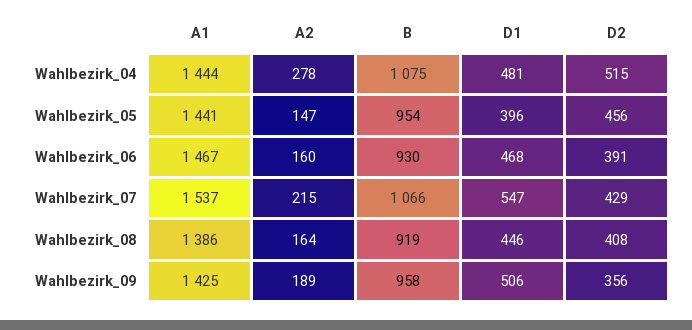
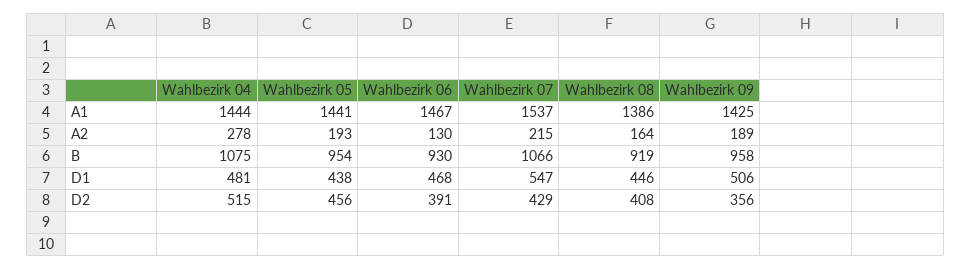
  {
    "A1": {
      "Wahlbezirk_04": 1444,
      "Wahlbezirk_05": 1441,
      "Wahlbezirk_06": 1467,
      "Wahlbezirk_07": 1537,
      "Wahlbezirk_08": 1386,
      "Wahlbezirk_09": 1425
    },
    "A2": {
      "Wahlbezirk_04": 278,
-     "Wahlbezirk_05": 147,
+     "Wahlbezirk_05": 193,
-     "Wahlbezirk_06": 160,
+     "Wahlbezirk_06": 130,
      "Wahlbezirk_07": 215,
      "Wahlbezirk_08": 164,
      "Wahlbezirk_09": 189
    },
    "B": {
      "Wahlbezirk_04": 1075,
      "Wahlbezirk_05": 954,
      "Wahlbezirk_06": 930,
      "Wahlbezirk_07": 1066,
      "Wahlbezirk_08": 919,
      "Wahlbezirk_09": 958
    },
    "D1": {
      "Wahlbezirk_04": 481,
-     "Wahlbezirk_05": 396,
+     "Wahlbezirk_05": 438,
      "Wahlbezirk_06": 468,
      "Wahlbezirk_07": 547,
      "Wahlbezirk_08": 446,
      "Wahlbezirk_09": 506
    },
    "D2": {
      "Wahlbezirk_04": 515,
      "Wahlbezirk_05": 456,
      "Wahlbezirk_06": 391,
      "Wahlbezirk_07": 429,
      "Wahlbezirk_08": 408,
      "Wahlbezirk_09": 356
    }
  }

